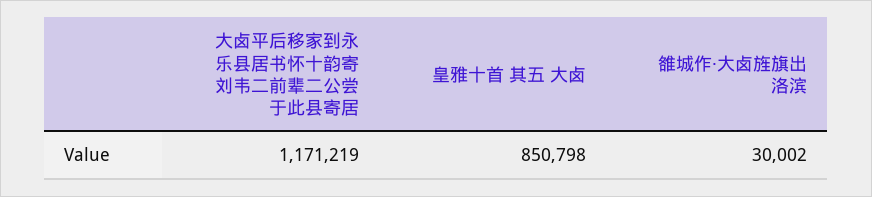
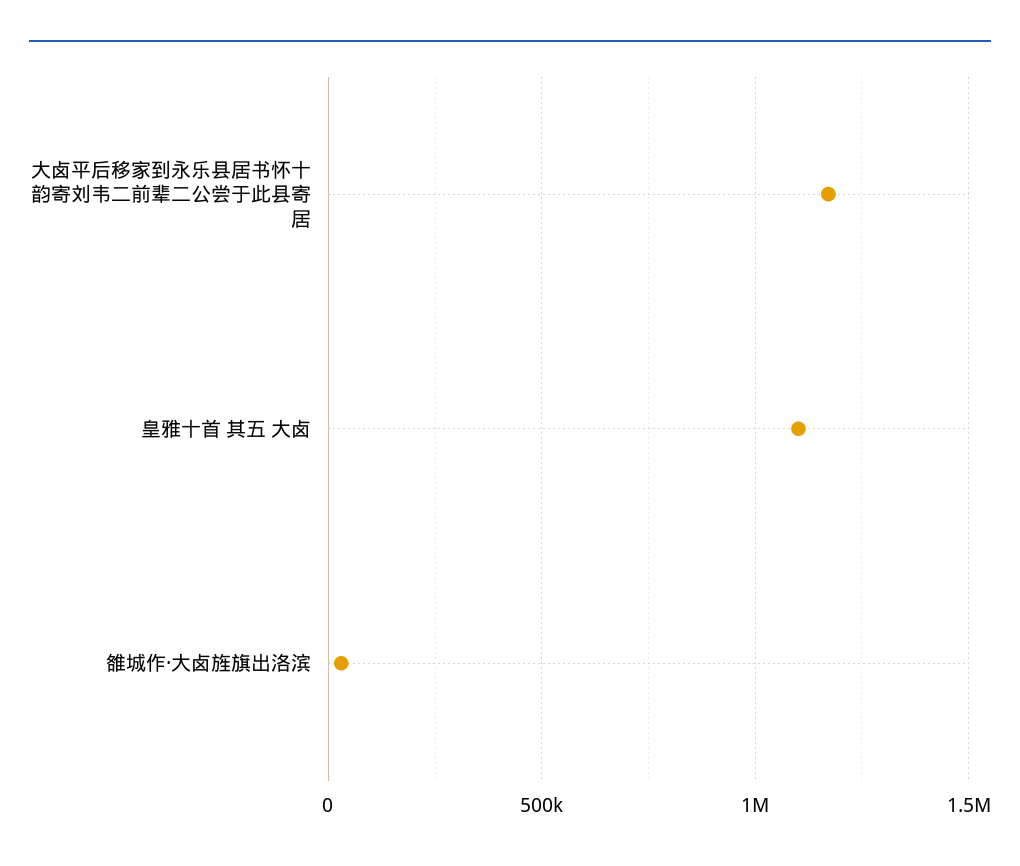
  {
    "大卤平后移家到永乐县居书怀十韵寄刘韦二前辈二公尝于此县寄居": 1171219,
-   "皇雅十首 其五 大卤": 850798,
+   "皇雅十首 其五 大卤": 1100000,
    "雒城作·大卤旌旗出洛滨": 30002
  }

